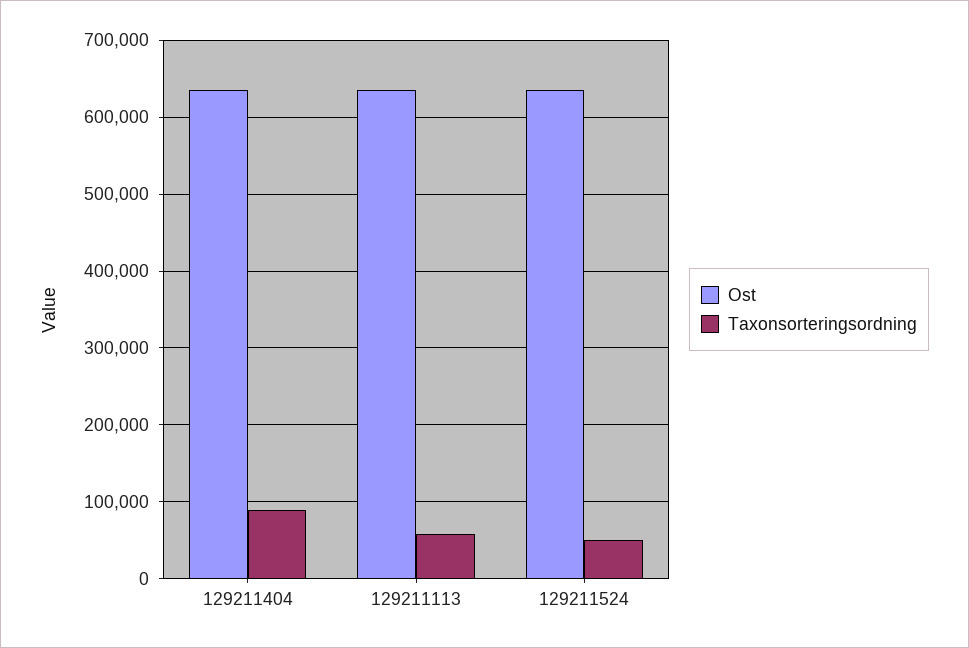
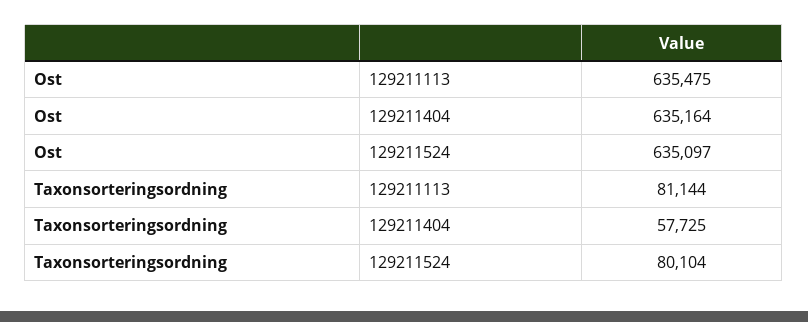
  {
    "Ost": {
      "129211404": 635164,
      "129211113": 635475,
      "129211524": 635097
    },
    "Taxonsorteringsordning": {
-     "129211404": 90000,
+     "129211404": 57725,
-     "129211113": 60000,
+     "129211113": 81144,
-     "129211524": 50000
+     "129211524": 80104
    }
  }

